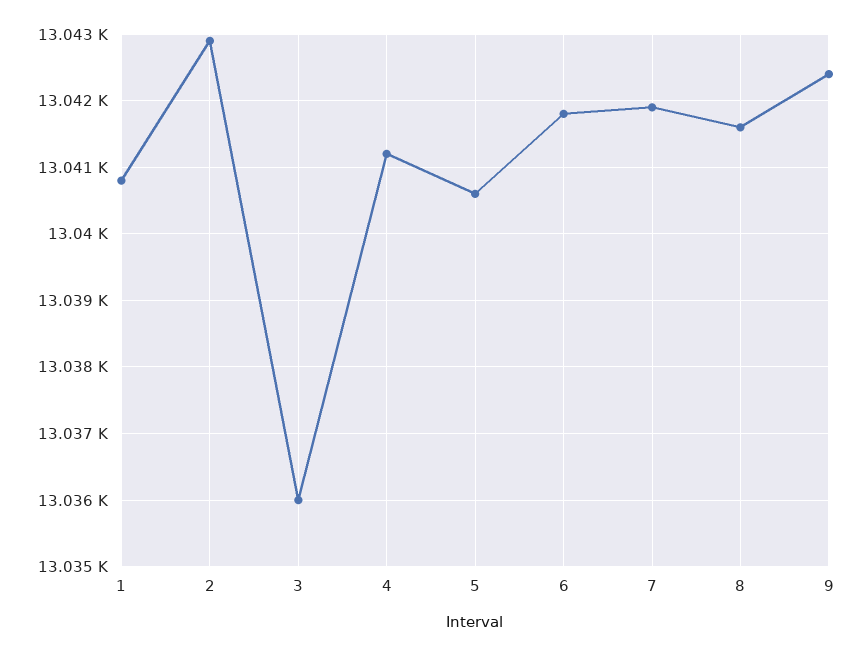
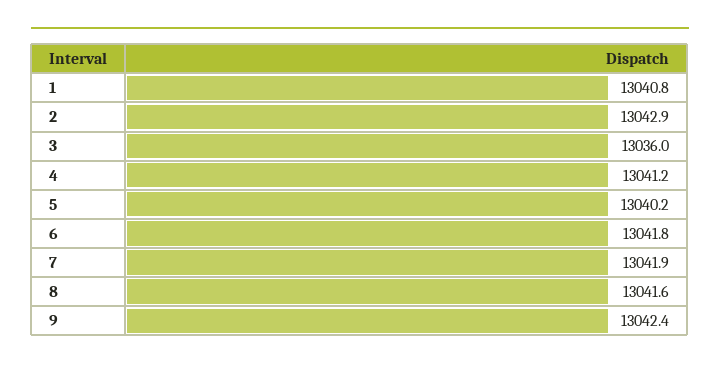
  {
    "1": 13040.8,
    "2": 13042.9,
    "3": 13036,
    "4": 13041.2,
-   "5": 13040.6,
+   "5": 13040.2,
    "6": 13041.8,
    "7": 13041.9,
    "8": 13041.6,
    "9": 13042.4
  }

